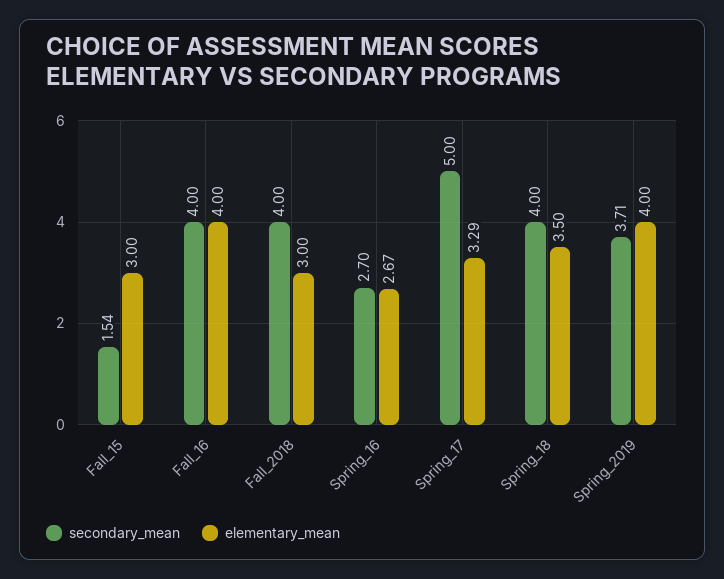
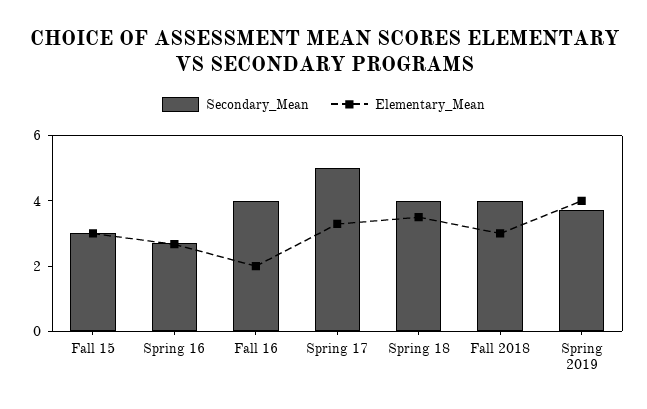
  {
    "secondary_mean": {
-     "Fall_15": 1.54,
+     "Fall_15": 3,
      "Fall_16": 4,
      "Fall_2018": 4,
      "Spring_16": 2.7,
      "Spring_17": 5,
      "Spring_18": 4,
      "Spring_2019": 3.71
    },
    "elementary_mean": {
      "Fall_15": 3,
-     "Fall_16": 4,
+     "Fall_16": 2,
      "Fall_2018": 3,
      "Spring_16": 2.67,
      "Spring_17": 3.29,
      "Spring_18": 3.5,
      "Spring_2019": 4
    }
  }

